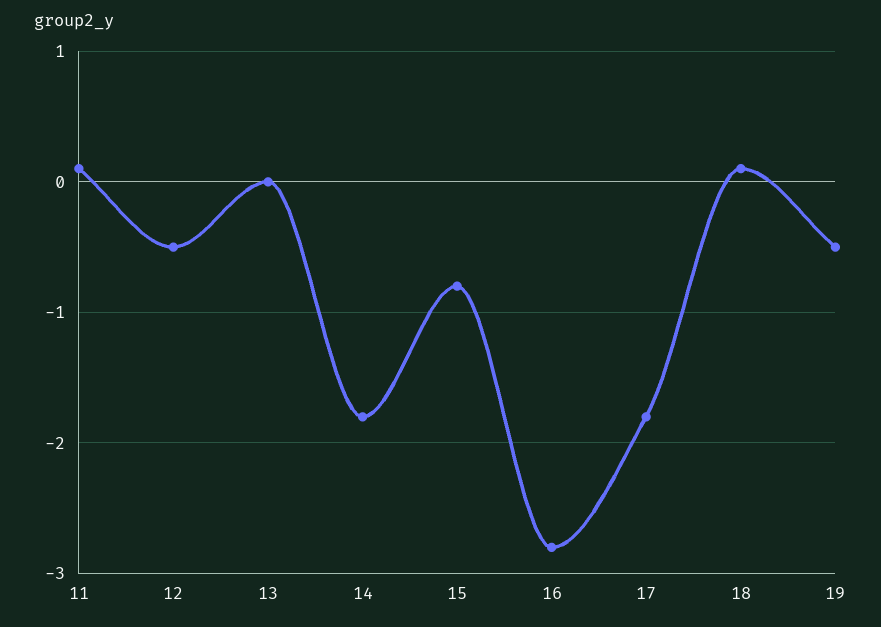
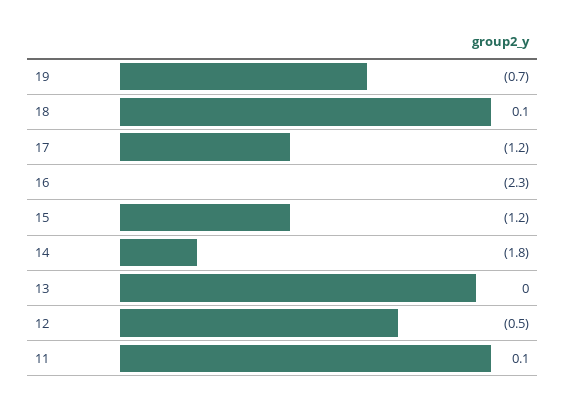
  {
    "11": 0.1,
    "12": -0.5,
    "13": 0,
    "14": -1.8,
-   "15": -0.8,
+   "15": -1.2,
-   "16": -2.8,
+   "16": -2.3,
-   "17": -1.8,
+   "17": -1.2,
    "18": 0.1,
-   "19": -0.5
+   "19": -0.7
  }

